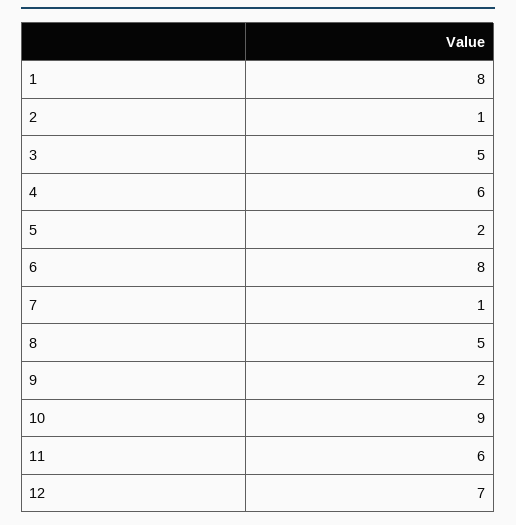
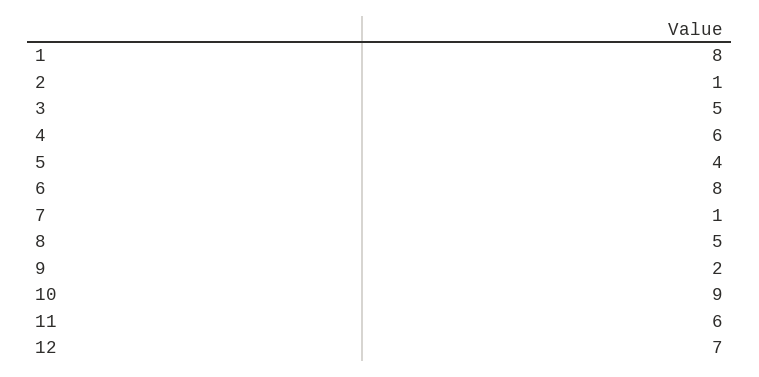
  {
    "1": 8,
    "2": 1,
    "3": 5,
    "4": 6,
-   "5": 2,
+   "5": 4,
    "6": 8,
    "7": 1,
    "8": 5,
    "9": 2,
    "10": 9,
    "11": 6,
    "12": 7
  }

